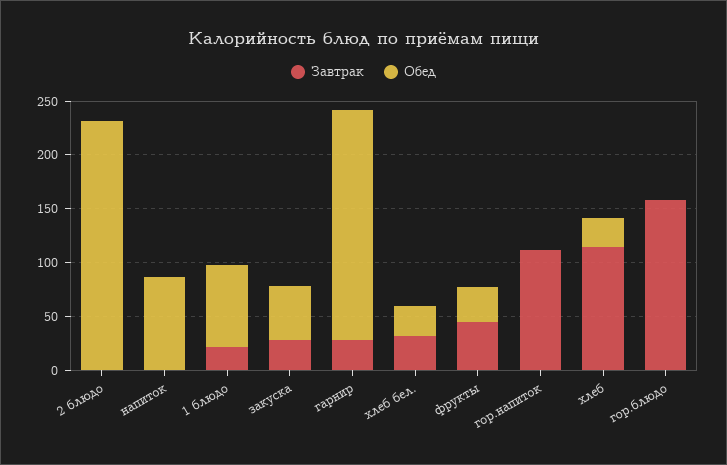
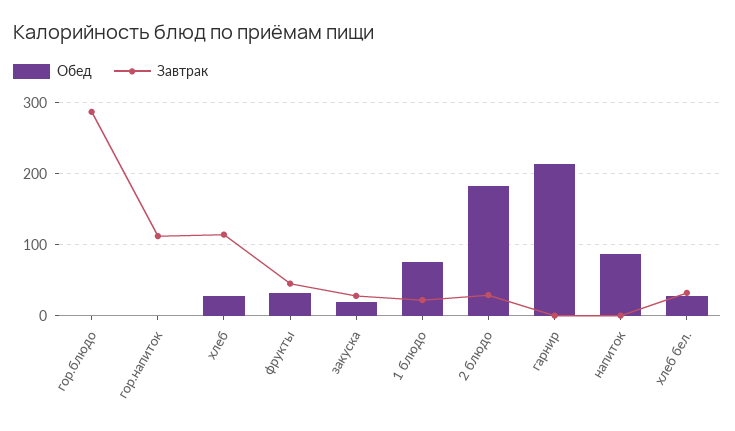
  {
    "Завтрак": {
-     "2 блюдо": 0,
+     "2 блюдо": 30,
      "напиток": 0,
      "1 блюдо": 20,
      "закуска": 30,
-     "гарнир": 30,
+     "гарнир": 0,
      "хлеб бел.": 30,
      "фрукты": 50,
      "гор.напиток": 110,
      "хлеб": 110,
-     "гор.блюдо": 160
+     "гор.блюдо": 290
    },
    "Обед": {
-     "2 блюдо": 230,
+     "2 блюдо": 180,
      "напиток": 90,
      "1 блюдо": 80,
-     "закуска": 50,
+     "закуска": 20,
      "гарнир": 210,
      "хлеб бел.": 30,
      "фрукты": 30,
      "гор.напиток": 0,
      "хлеб": 30,
      "гор.блюдо": 0
    }
  }

